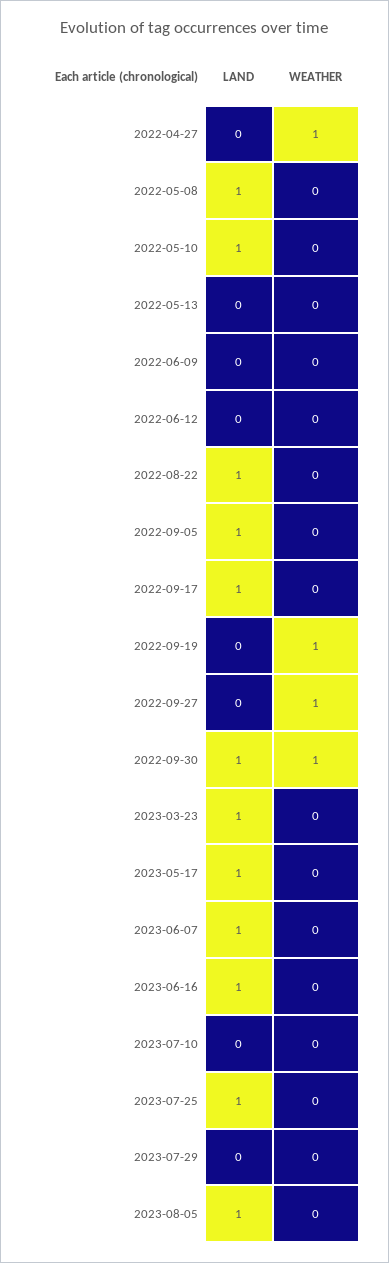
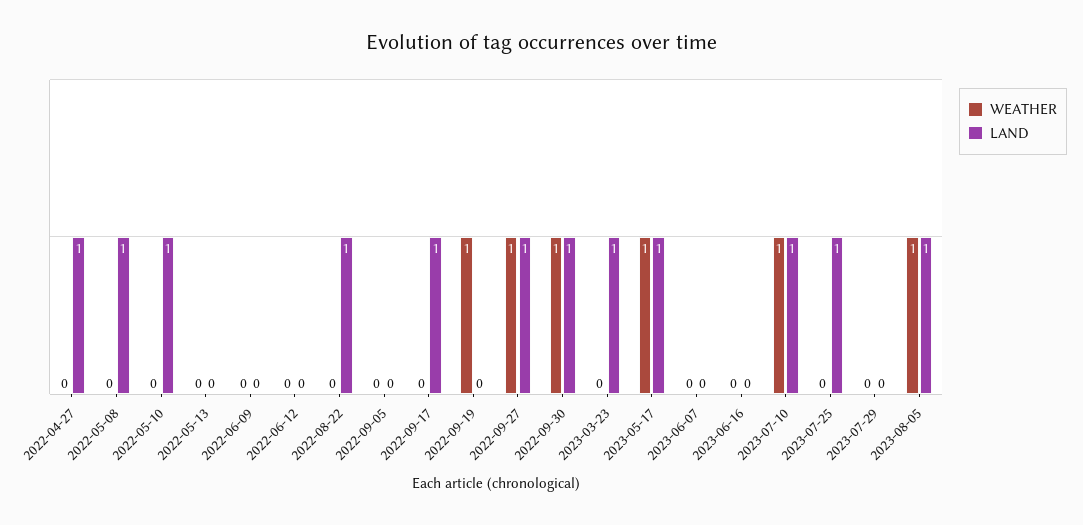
  {
    "LAND": {
-     "2022-04-27": 0,
+     "2022-04-27": 1,
      "2022-05-08": 1,
      "2022-05-10": 1,
      "2022-05-13": 0,
      "2022-06-09": 0,
      "2022-06-12": 0,
      "2022-08-22": 1,
-     "2022-09-05": 1,
+     "2022-09-05": 0,
      "2022-09-17": 1,
      "2022-09-19": 0,
-     "2022-09-27": 0,
+     "2022-09-27": 1,
      "2022-09-30": 1,
      "2023-03-23": 1,
      "2023-05-17": 1,
-     "2023-06-07": 1,
+     "2023-06-07": 0,
-     "2023-06-16": 1,
+     "2023-06-16": 0,
-     "2023-07-10": 0,
+     "2023-07-10": 1,
      "2023-07-25": 1,
      "2023-07-29": 0,
      "2023-08-05": 1
    },
    "WEATHER": {
-     "2022-04-27": 1,
+     "2022-04-27": 0,
      "2022-05-08": 0,
      "2022-05-10": 0,
      "2022-05-13": 0,
      "2022-06-09": 0,
      "2022-06-12": 0,
      "2022-08-22": 0,
      "2022-09-05": 0,
      "2022-09-17": 0,
      "2022-09-19": 1,
      "2022-09-27": 1,
      "2022-09-30": 1,
      "2023-03-23": 0,
-     "2023-05-17": 0,
+     "2023-05-17": 1,
      "2023-06-07": 0,
      "2023-06-16": 0,
-     "2023-07-10": 0,
+     "2023-07-10": 1,
      "2023-07-25": 0,
      "2023-07-29": 0,
-     "2023-08-05": 0
+     "2023-08-05": 1
    }
  }

